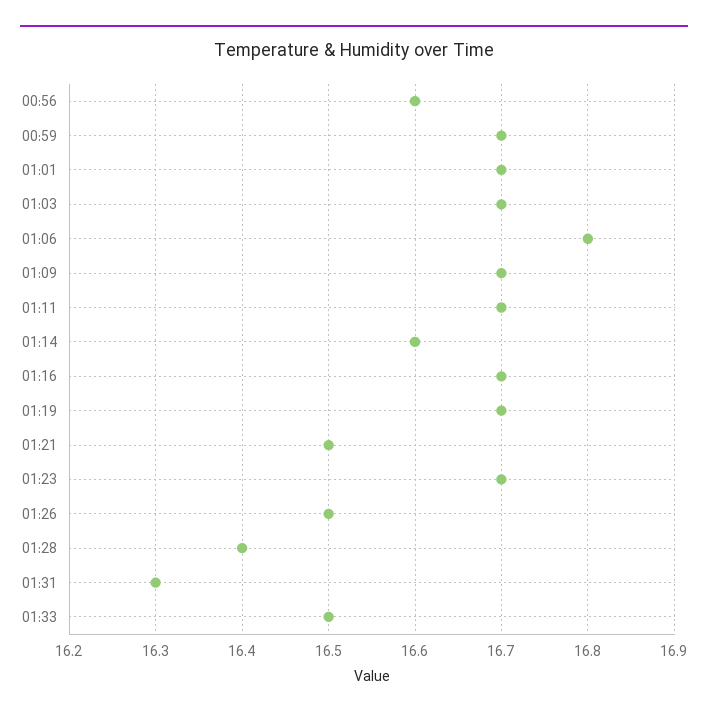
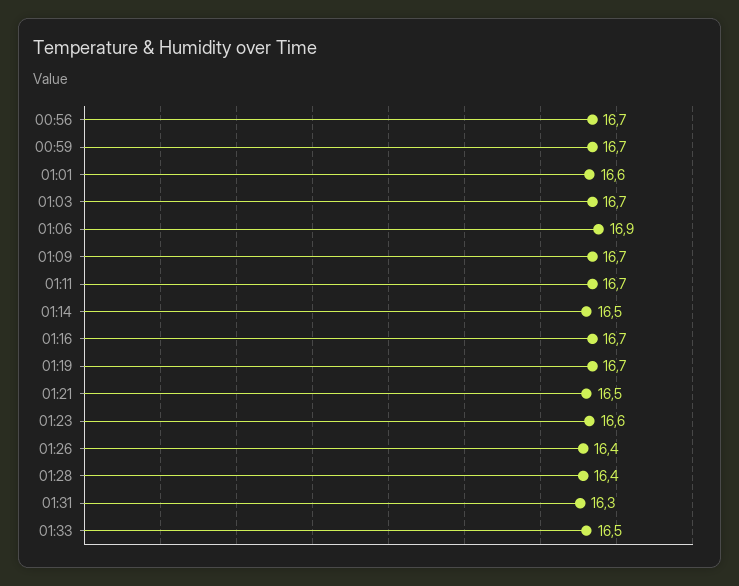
  {
-   "00:56": 16.6,
+   "00:56": 16.7,
    "00:59": 16.7,
-   "01:01": 16.7,
+   "01:01": 16.6,
    "01:03": 16.7,
-   "01:06": 16.8,
+   "01:06": 16.9,
    "01:09": 16.7,
    "01:11": 16.7,
-   "01:14": 16.6,
+   "01:14": 16.5,
    "01:16": 16.7,
    "01:19": 16.7,
    "01:21": 16.5,
-   "01:23": 16.7,
+   "01:23": 16.6,
-   "01:26": 16.5,
+   "01:26": 16.4,
    "01:28": 16.4,
    "01:31": 16.3,
    "01:33": 16.5
  }

